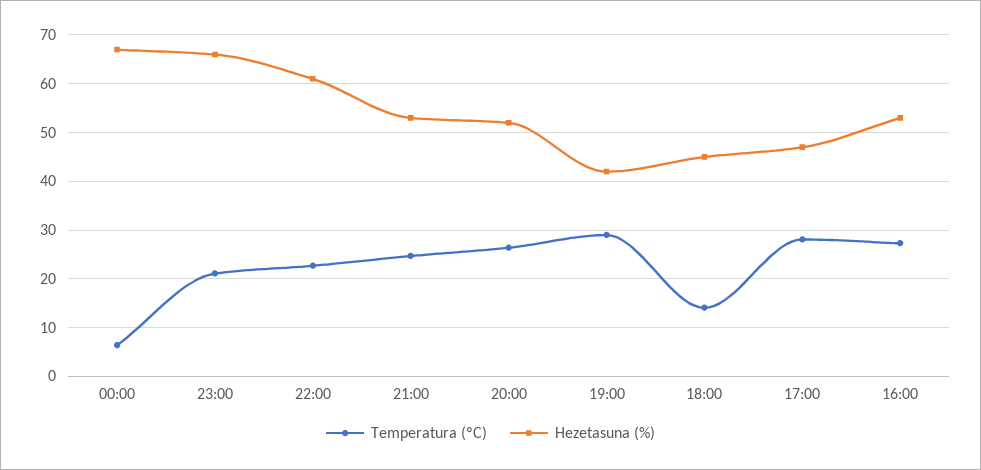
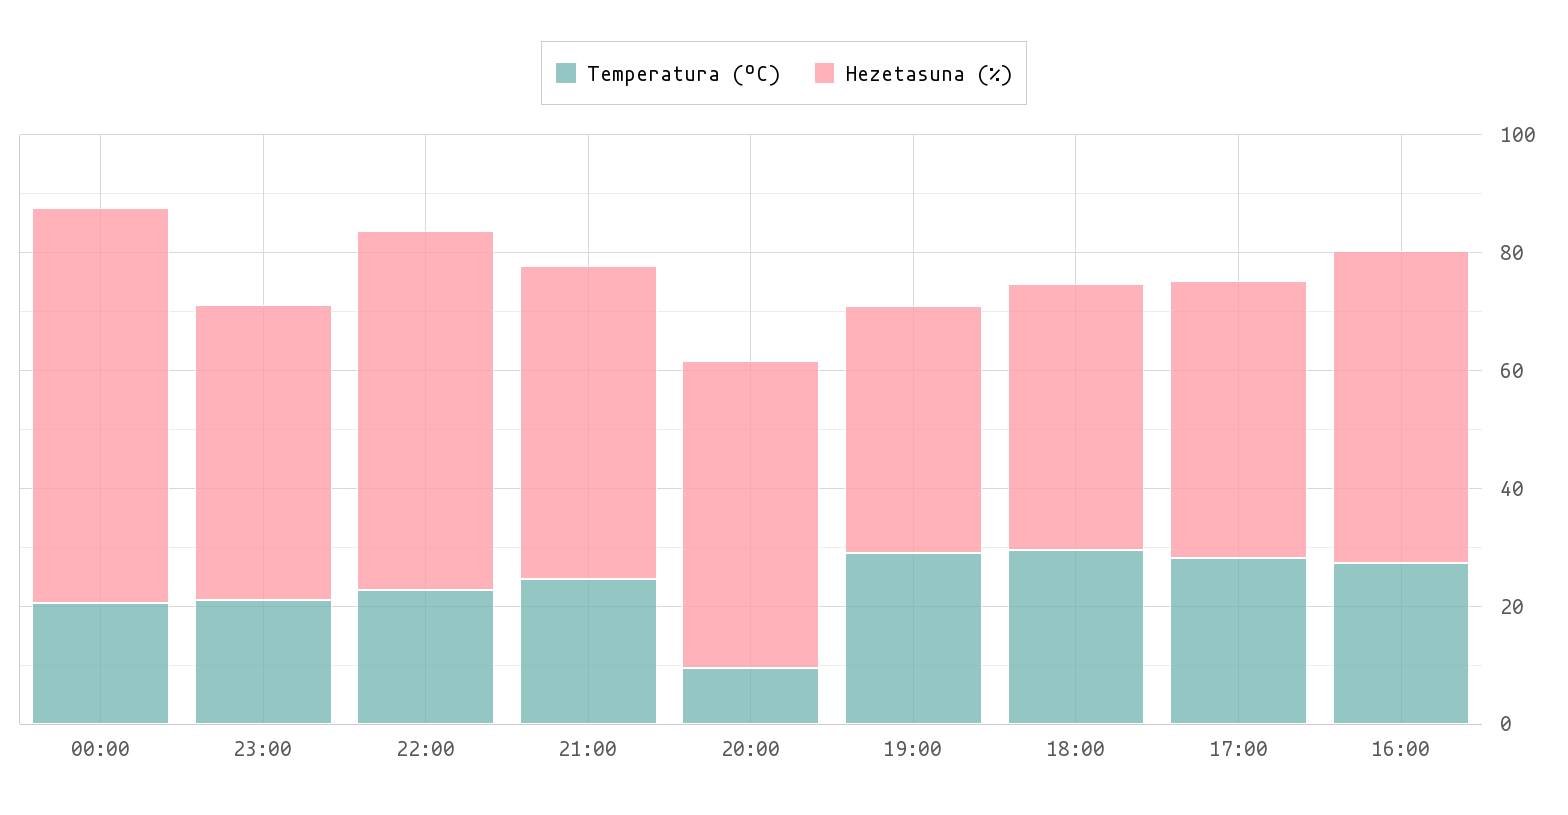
  {
    "Temperatura (ºC)": {
-     "00:00": 6,
+     "00:00": 20,
      "23:00": 22,
      "22:00": 22,
      "21:00": 24,
-     "20:00": 26,
+     "20:00": 10,
      "19:00": 30,
-     "18:00": 14,
+     "18:00": 30,
      "17:00": 28,
      "16:00": 28
    },
    "Hezetasuna (%)": {
      "00:00": 68,
-     "23:00": 66,
+     "23:00": 50,
      "22:00": 62,
      "21:00": 54,
      "20:00": 52,
      "19:00": 42,
      "18:00": 46,
      "17:00": 48,
      "16:00": 54
    }
  }

